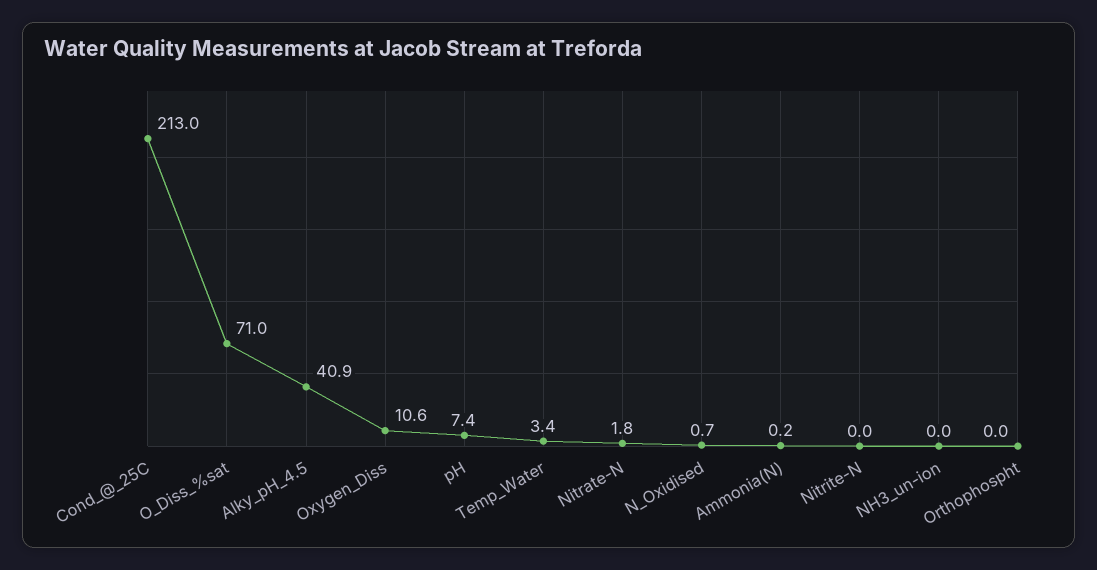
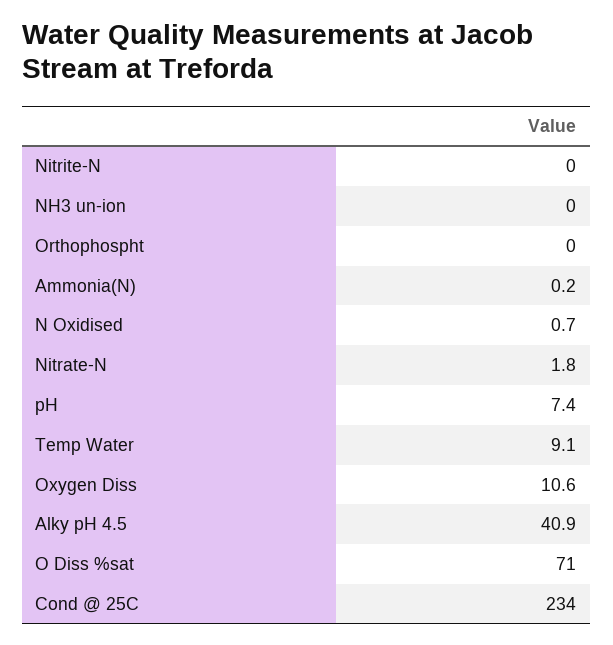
  {
-   "Cond_@_25C": 213,
+   "Cond_@_25C": 234,
    "O_Diss_%sat": 71,
    "Alky_pH_4.5": 40.9,
    "Oxygen_Diss": 10.6,
    "pH": 7.4,
-   "Temp_Water": 3.4,
+   "Temp_Water": 9.1,
    "Nitrate-N": 1.8,
    "N_Oxidised": 0.7,
    "Ammonia(N)": 0.2,
    "Nitrite-N": 0,
    "NH3_un-ion": 0,
    "Orthophospht": 0
  }

